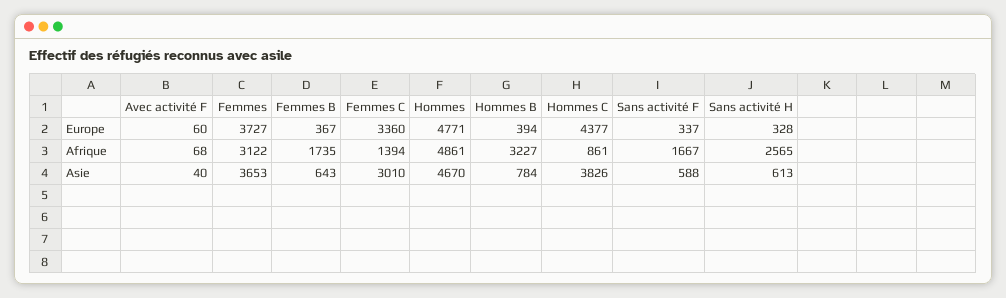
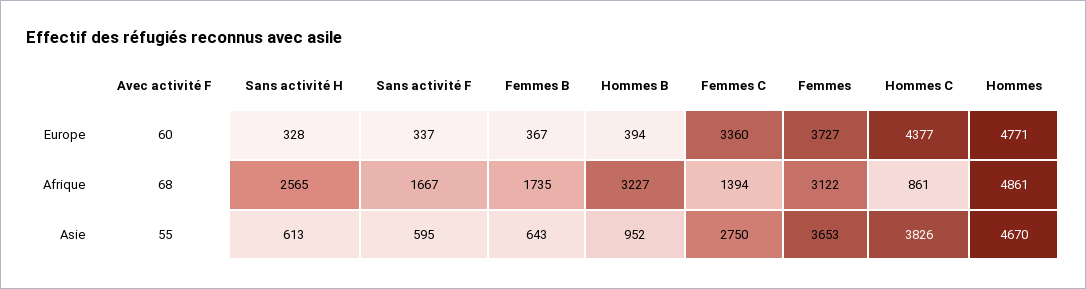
  {
    "Avec activité F": {
      "Europe": 60,
      "Afrique": 68,
-     "Asie": 40
+     "Asie": 55
    },
    "Femmes": {
      "Europe": 3727,
      "Afrique": 3122,
      "Asie": 3653
    },
    "Femmes B": {
      "Europe": 367,
      "Afrique": 1735,
      "Asie": 643
    },
    "Femmes C": {
      "Europe": 3360,
      "Afrique": 1394,
-     "Asie": 3010
+     "Asie": 2750
    },
    "Hommes": {
      "Europe": 4771,
      "Afrique": 4861,
      "Asie": 4670
    },
    "Hommes B": {
      "Europe": 394,
      "Afrique": 3227,
-     "Asie": 784
+     "Asie": 952
    },
    "Hommes C": {
      "Europe": 4377,
      "Afrique": 861,
      "Asie": 3826
    },
    "Sans activité F": {
      "Europe": 337,
      "Afrique": 1667,
-     "Asie": 588
+     "Asie": 595
    },
    "Sans activité H": {
      "Europe": 328,
      "Afrique": 2565,
      "Asie": 613
    }
  }

